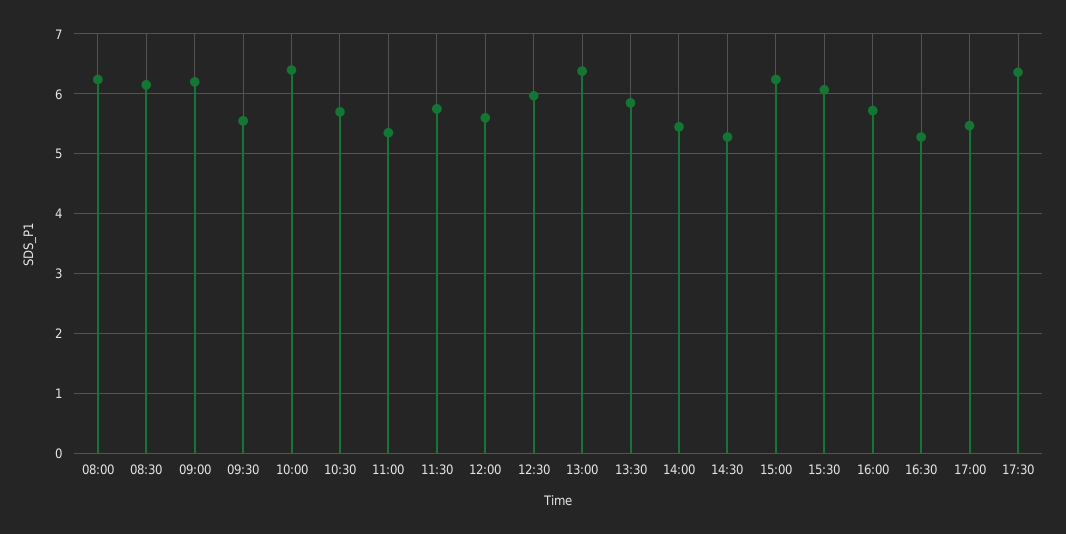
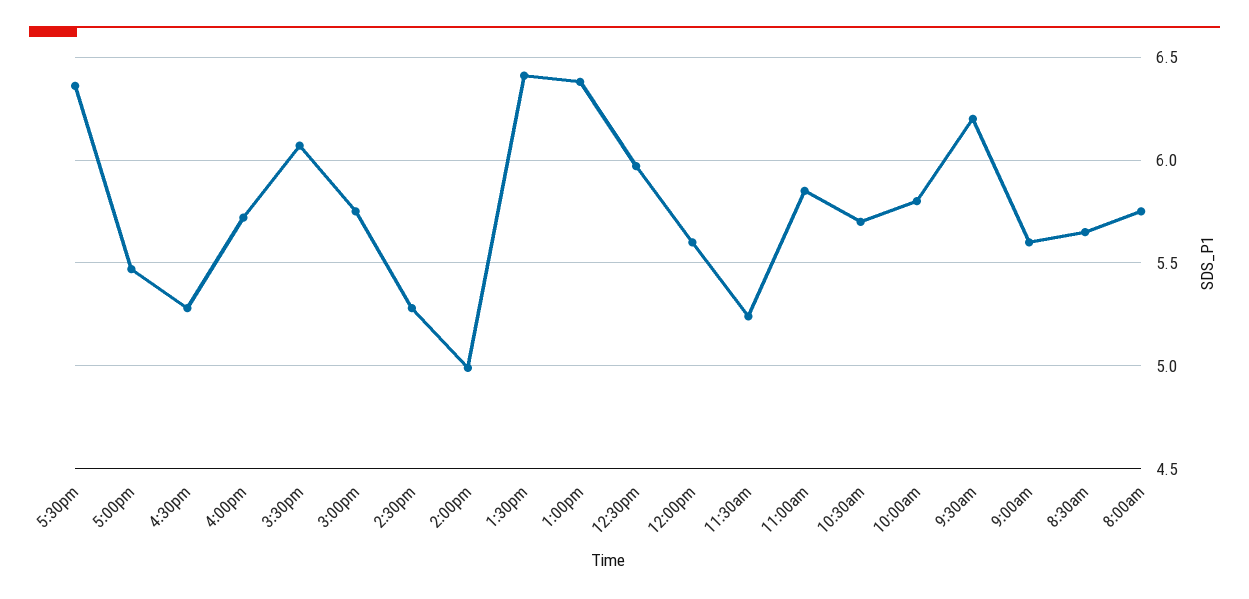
  {
-   "08:00": 6.2,
+   "08:00": 5.75,
-   "08:30": 6.2,
+   "08:30": 5.65,
-   "09:00": 6.2,
+   "09:00": 5.6,
-   "09:30": 5.6,
+   "09:30": 6.2,
-   "10:00": 6.4,
+   "10:00": 5.8,
    "10:30": 5.7,
-   "11:00": 5.4,
+   "11:00": 5.85,
-   "11:30": 5.8,
+   "11:30": 5.25,
    "12:00": 5.6,
    "12:30": 5.95,
    "13:00": 6.4,
-   "13:30": 5.8,
+   "13:30": 6.4,
-   "14:00": 5.4,
+   "14:00": 5,
    "14:30": 5.3,
-   "15:00": 6.2,
+   "15:00": 5.75,
    "15:30": 6.05,
    "16:00": 5.7,
    "16:30": 5.3,
    "17:00": 5.45,
    "17:30": 6.35
  }

